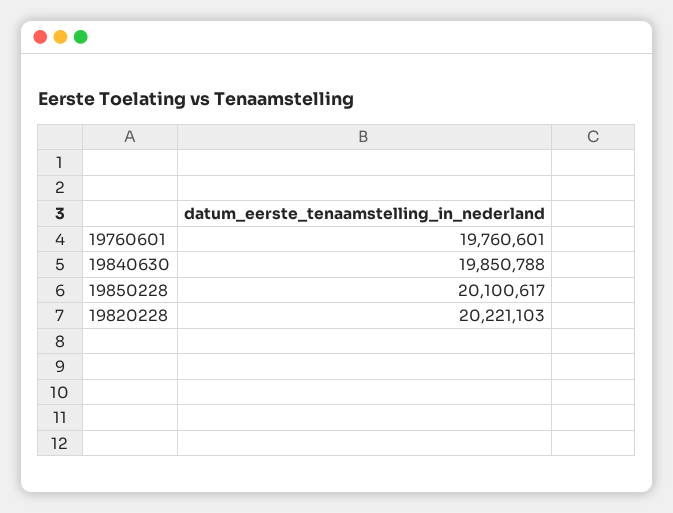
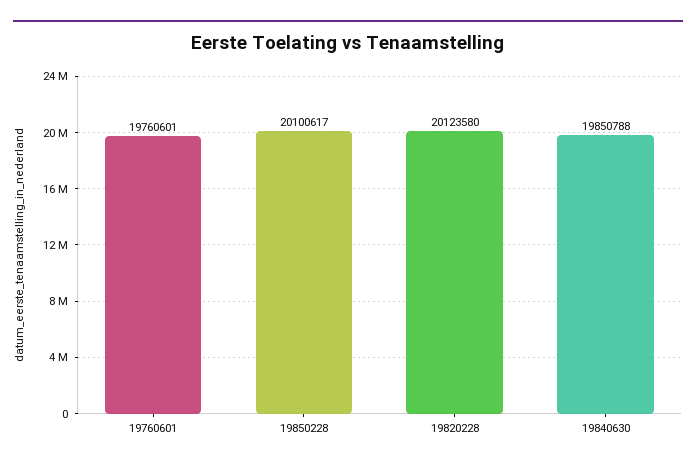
  {
    "19760601": 19760601,
    "19840630": 19850788,
    "19850228": 20100617,
-   "19820228": 20221103
+   "19820228": 20123580
  }

